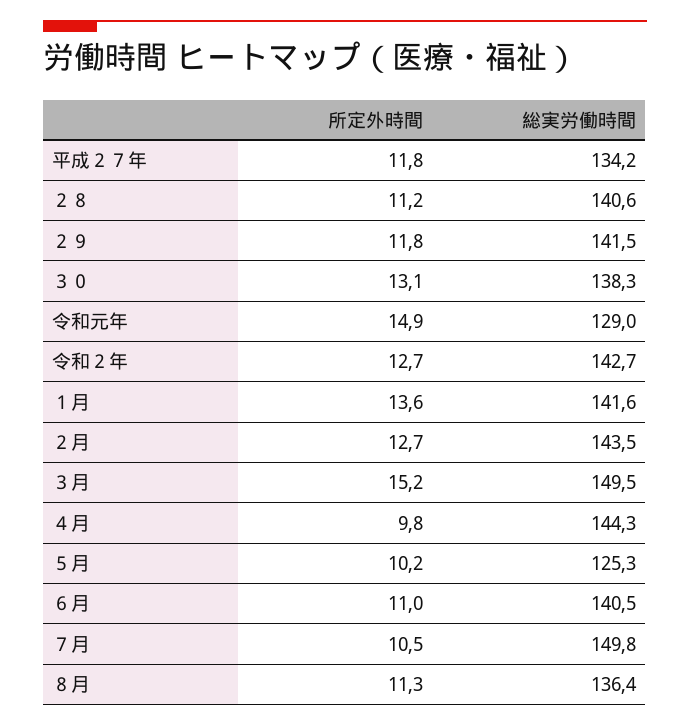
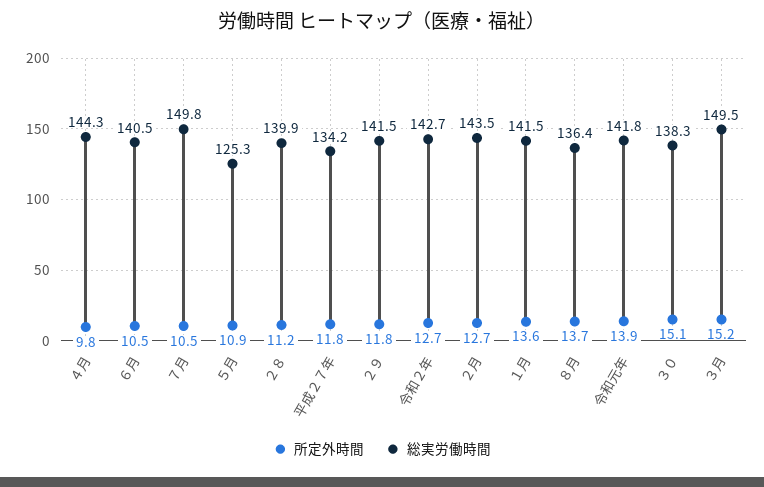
  {
    "所定外時間": {
      "平成２７年": 11.8,
      "２８": 11.2,
      "２９": 11.8,
-     "３０": 13.1,
+     "３０": 15.1,
-     "令和元年": 14.9,
+     "令和元年": 13.9,
      "令和２年": 12.7,
      "１月": 13.6,
      "２月": 12.7,
      "３月": 15.2,
      "４月": 9.8,
-     "５月": 10.2,
+     "５月": 10.9,
-     "６月": 11,
+     "６月": 10.5,
      "７月": 10.5,
-     "８月": 11.3
+     "８月": 13.7
    },
    "総実労働時間": {
      "平成２７年": 134.2,
-     "２８": 140.6,
+     "２８": 139.9,
      "２９": 141.5,
      "３０": 138.3,
-     "令和元年": 129,
+     "令和元年": 141.8,
      "令和２年": 142.7,
-     "１月": 141.6,
+     "１月": 141.5,
      "２月": 143.5,
      "３月": 149.5,
      "４月": 144.3,
      "５月": 125.3,
      "６月": 140.5,
      "７月": 149.8,
      "８月": 136.4
    }
  }

